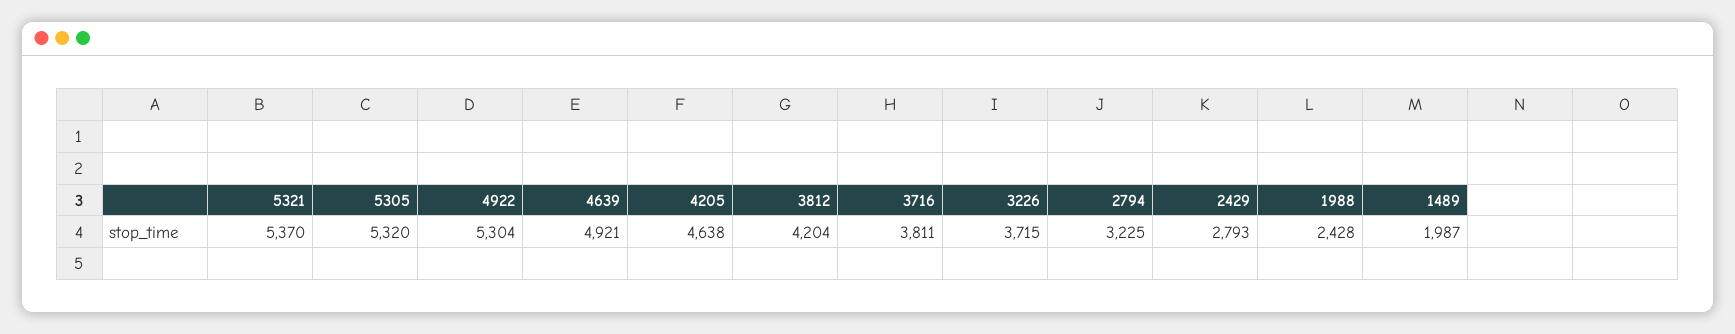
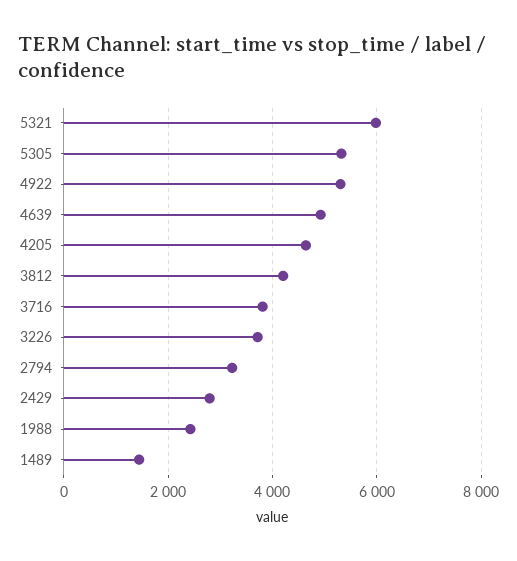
  {
-   "5321": 5370,
+   "5321": 6000,
    "5305": 5320,
    "4922": 5304,
    "4639": 4921,
    "4205": 4638,
    "3812": 4204,
    "3716": 3811,
    "3226": 3715,
    "2794": 3225,
    "2429": 2793,
    "1988": 2428,
-   "1489": 1987
+   "1489": 1400
  }

